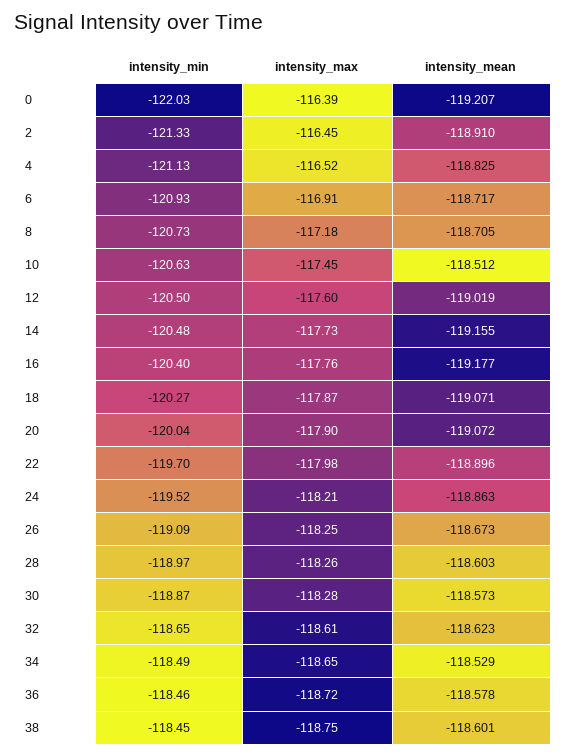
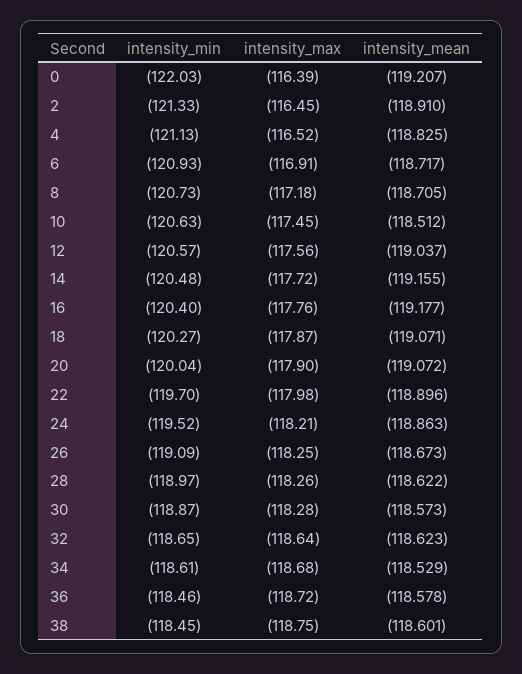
  {
    "intensity_min": {
      "0": -122.03,
      "2": -121.33,
      "4": -121.13,
      "6": -120.93,
      "8": -120.73,
      "10": -120.63,
-     "12": -120.5,
+     "12": -120.57,
      "14": -120.48,
      "16": -120.4,
      "18": -120.27,
      "20": -120.04,
      "22": -119.7,
      "24": -119.52,
      "26": -119.09,
      "28": -118.97,
      "30": -118.87,
      "32": -118.65,
-     "34": -118.49,
+     "34": -118.61,
      "36": -118.46,
      "38": -118.45
    },
    "intensity_max": {
      "0": -116.39,
      "2": -116.45,
      "4": -116.52,
      "6": -116.91,
      "8": -117.18,
      "10": -117.45,
-     "12": -117.6,
+     "12": -117.56,
-     "14": -117.73,
+     "14": -117.72,
      "16": -117.76,
      "18": -117.87,
      "20": -117.9,
      "22": -117.98,
      "24": -118.21,
      "26": -118.25,
      "28": -118.26,
      "30": -118.28,
-     "32": -118.61,
+     "32": -118.64,
-     "34": -118.65,
+     "34": -118.68,
      "36": -118.72,
      "38": -118.75
    },
    "intensity_mean": {
      "0": -119.207,
      "2": -118.91,
      "4": -118.825,
      "6": -118.717,
      "8": -118.705,
      "10": -118.512,
-     "12": -119.019,
+     "12": -119.037,
      "14": -119.155,
      "16": -119.177,
      "18": -119.071,
      "20": -119.072,
      "22": -118.896,
      "24": -118.863,
      "26": -118.673,
-     "28": -118.603,
+     "28": -118.622,
      "30": -118.573,
      "32": -118.623,
      "34": -118.529,
      "36": -118.578,
      "38": -118.601
    }
  }

